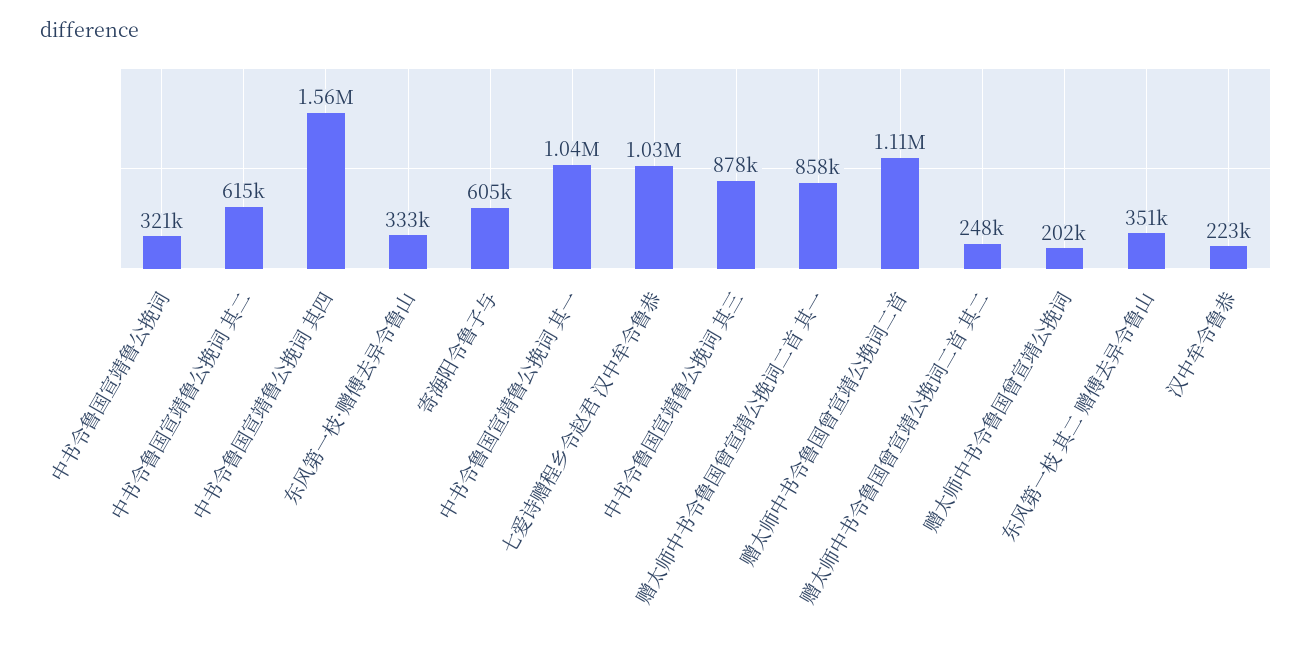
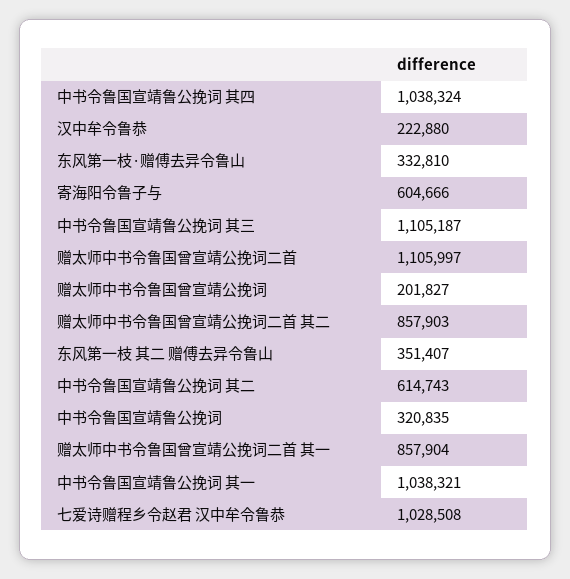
  {
    "中书令鲁国宣靖鲁公挽词": 320835,
    "中书令鲁国宣靖鲁公挽词 其二": 614743,
-   "中书令鲁国宣靖鲁公挽词 其四": 1560000,
+   "中书令鲁国宣靖鲁公挽词 其四": 1038324,
    "东风第一枝·赠傅去异令鲁山": 332810,
    "寄海阳令鲁子与": 604666,
    "中书令鲁国宣靖鲁公挽词 其一": 1038321,
    "七爱诗赠程乡令赵君 汉中牟令鲁恭": 1028508,
-   "中书令鲁国宣靖鲁公挽词 其三": 878000,
+   "中书令鲁国宣靖鲁公挽词 其三": 1105187,
    "赠太师中书令鲁国曾宣靖公挽词二首 其一": 857904,
    "赠太师中书令鲁国曾宣靖公挽词二首": 1105997,
-   "赠太师中书令鲁国曾宣靖公挽词二首 其二": 248000,
+   "赠太师中书令鲁国曾宣靖公挽词二首 其二": 857903,
    "赠太师中书令鲁国曾宣靖公挽词": 201827,
    "东风第一枝 其二 赠傅去异令鲁山": 351407,
    "汉中牟令鲁恭": 222880
  }

